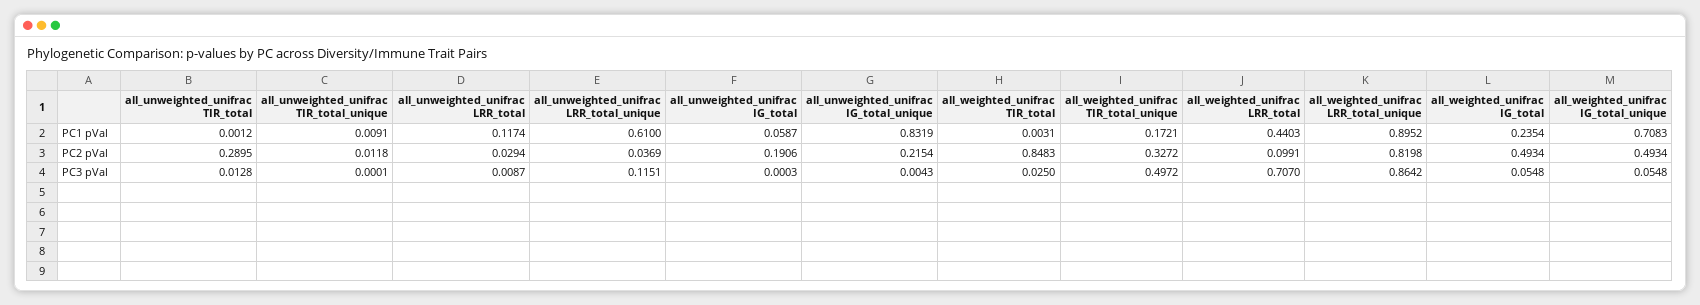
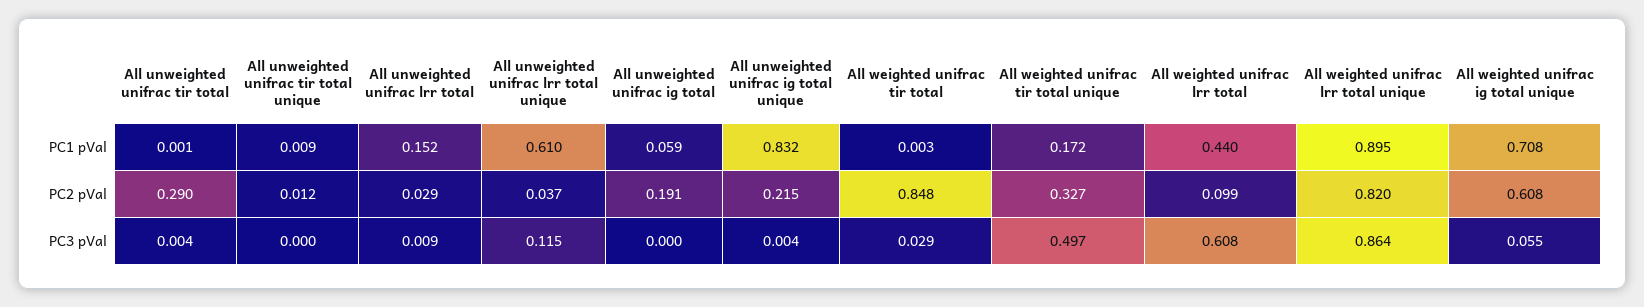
  {
    "all_unweighted_unifrac TIR_total": {
      "PC1 pVal": 0.0012,
      "PC2 pVal": 0.2895,
-     "PC3 pVal": 0.0128
+     "PC3 pVal": 0.004
    },
    "all_unweighted_unifrac TIR_total_unique": {
      "PC1 pVal": 0.0091,
      "PC2 pVal": 0.0118,
      "PC3 pVal": 0.0001
    },
    "all_unweighted_unifrac LRR_total": {
-     "PC1 pVal": 0.1174,
+     "PC1 pVal": 0.152,
      "PC2 pVal": 0.0294,
      "PC3 pVal": 0.0087
    },
    "all_unweighted_unifrac LRR_total_unique": {
      "PC1 pVal": 0.61,
      "PC2 pVal": 0.0369,
      "PC3 pVal": 0.1151
    },
    "all_unweighted_unifrac IG_total": {
      "PC1 pVal": 0.0587,
      "PC2 pVal": 0.1906,
      "PC3 pVal": 0.0003
    },
    "all_unweighted_unifrac IG_total_unique": {
      "PC1 pVal": 0.8319,
      "PC2 pVal": 0.2154,
      "PC3 pVal": 0.0043
    },
    "all_weighted_unifrac TIR_total": {
      "PC1 pVal": 0.0031,
      "PC2 pVal": 0.8483,
-     "PC3 pVal": 0.025
+     "PC3 pVal": 0.029
    },
    "all_weighted_unifrac TIR_total_unique": {
      "PC1 pVal": 0.1721,
      "PC2 pVal": 0.3272,
      "PC3 pVal": 0.4972
    },
    "all_weighted_unifrac LRR_total": {
      "PC1 pVal": 0.4403,
      "PC2 pVal": 0.0991,
-     "PC3 pVal": 0.707
+     "PC3 pVal": 0.608
    },
    "all_weighted_unifrac LRR_total_unique": {
      "PC1 pVal": 0.8952,
      "PC2 pVal": 0.8198,
      "PC3 pVal": 0.8642
    },
-   "all_weighted_unifrac IG_total": {
-     "PC1 pVal": 0.2354,
-     "PC2 pVal": 0.4934,
-     "PC3 pVal": 0.0548
-   },
    "all_weighted_unifrac IG_total_unique": {
      "PC1 pVal": 0.7083,
-     "PC2 pVal": 0.4934,
+     "PC2 pVal": 0.608,
      "PC3 pVal": 0.0548
    }
  }

